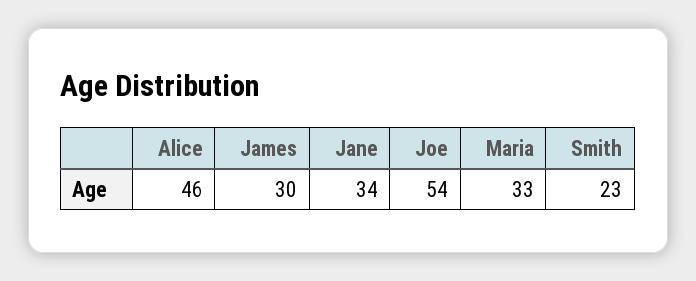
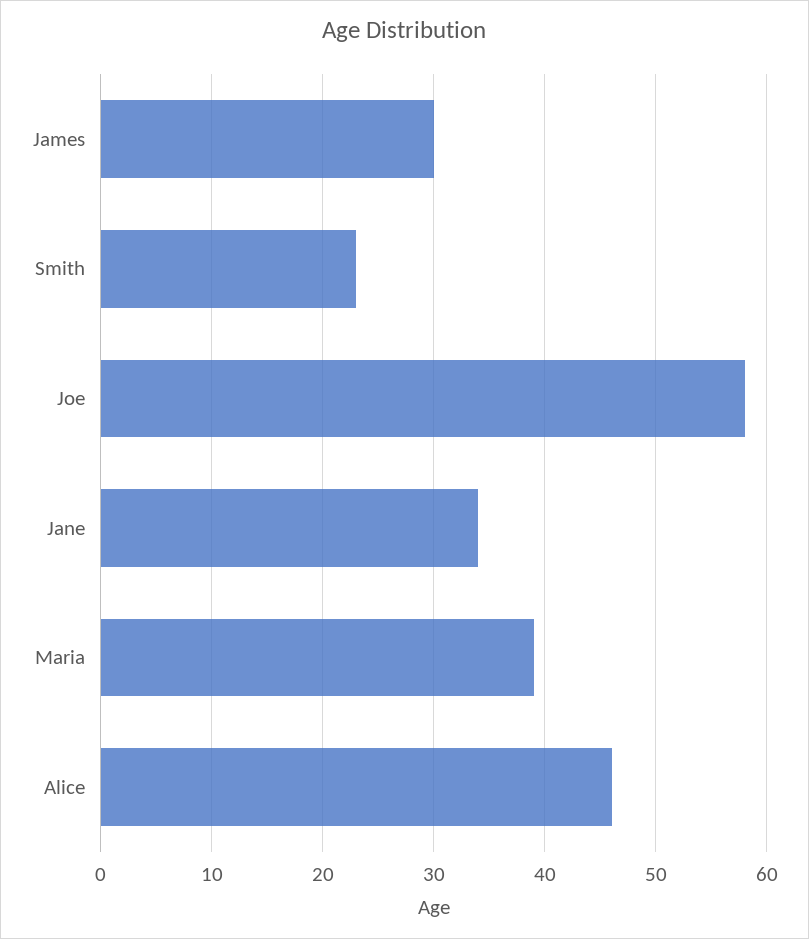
  {
    "Alice": 46,
    "James": 30,
    "Jane": 34,
-   "Joe": 54,
+   "Joe": 58,
-   "Maria": 33,
+   "Maria": 39,
    "Smith": 23
  }

